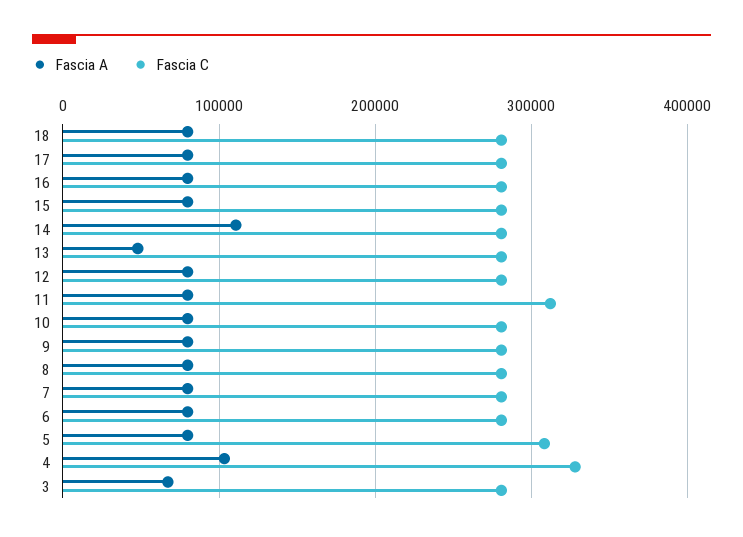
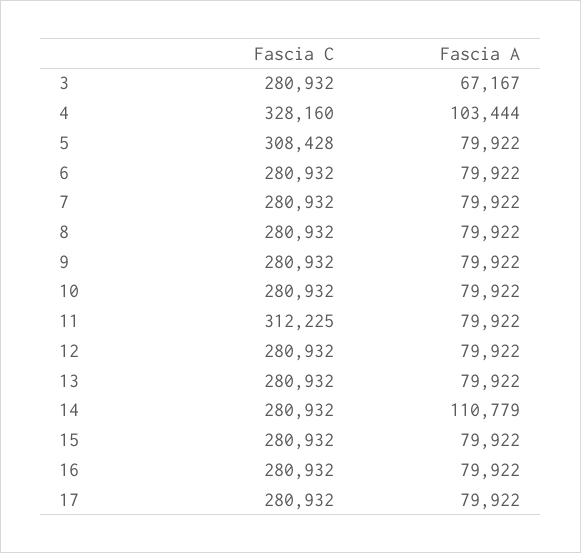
  {
    "Fascia A": {
-     "18": 80000,
      "17": 79922,
      "16": 79922,
      "15": 79922,
      "14": 110779,
-     "13": 50000,
+     "13": 79922,
      "12": 79922,
      "11": 79922,
      "10": 79922,
      "9": 79922,
      "8": 79922,
      "7": 79922,
      "6": 79922,
      "5": 79922,
      "4": 103444,
      "3": 67167
    },
    "Fascia C": {
-     "18": 280000,
      "17": 280932,
      "16": 280932,
      "15": 280932,
      "14": 280932,
      "13": 280932,
      "12": 280932,
      "11": 312225,
      "10": 280932,
      "9": 280932,
      "8": 280932,
      "7": 280932,
      "6": 280932,
      "5": 308428,
      "4": 328160,
      "3": 280932
    }
  }

